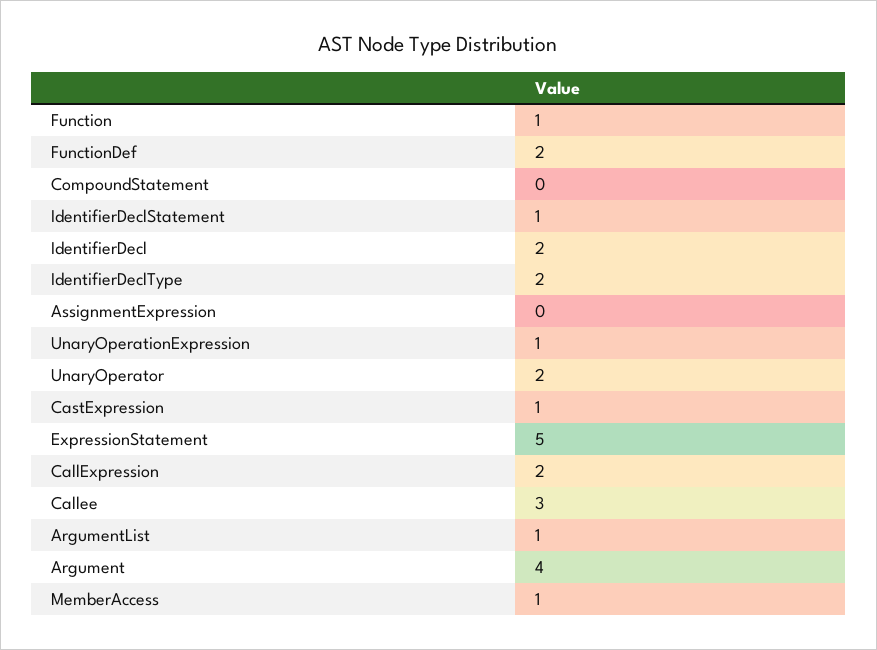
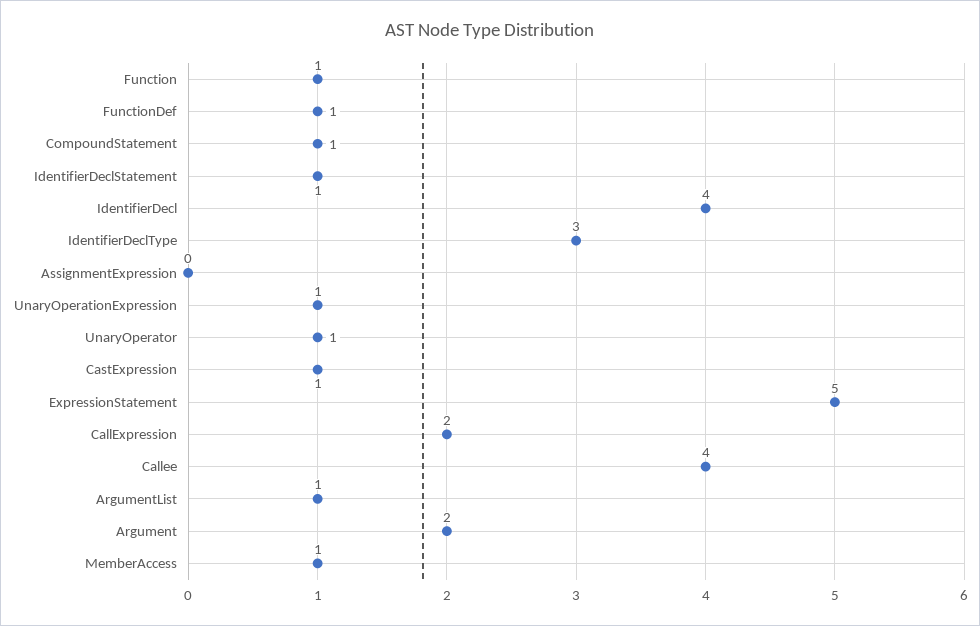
  {
    "Function": 1,
-   "FunctionDef": 2,
+   "FunctionDef": 1,
-   "CompoundStatement": 0,
+   "CompoundStatement": 1,
    "IdentifierDeclStatement": 1,
-   "IdentifierDecl": 2,
+   "IdentifierDecl": 4,
-   "IdentifierDeclType": 2,
+   "IdentifierDeclType": 3,
    "AssignmentExpression": 0,
    "UnaryOperationExpression": 1,
-   "UnaryOperator": 2,
+   "UnaryOperator": 1,
    "CastExpression": 1,
    "ExpressionStatement": 5,
    "CallExpression": 2,
-   "Callee": 3,
+   "Callee": 4,
    "ArgumentList": 1,
-   "Argument": 4,
+   "Argument": 2,
    "MemberAccess": 1
  }

